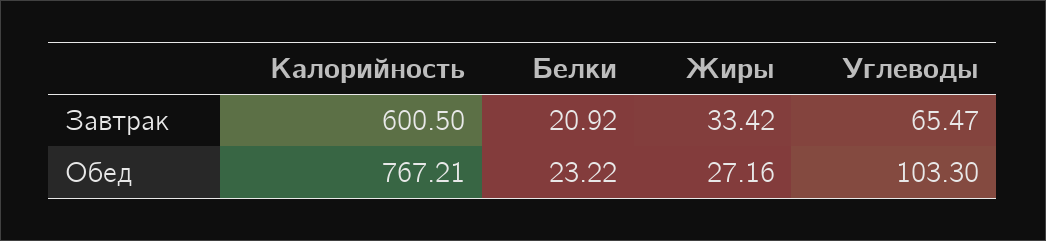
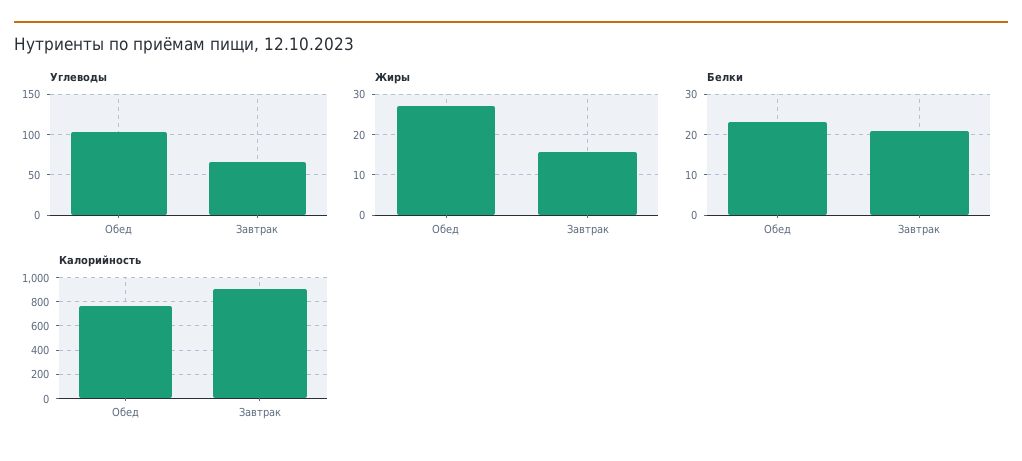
  {
    "Калорийность": {
-     "Завтрак": 600.5,
+     "Завтрак": 900,
      "Обед": 767.21
    },
    "Белки": {
      "Завтрак": 20.92,
      "Обед": 23.22
    },
    "Жиры": {
-     "Завтрак": 33.42,
+     "Завтрак": 16,
      "Обед": 27.16
    },
    "Углеводы": {
      "Завтрак": 65.47,
      "Обед": 103.3
    }
  }

